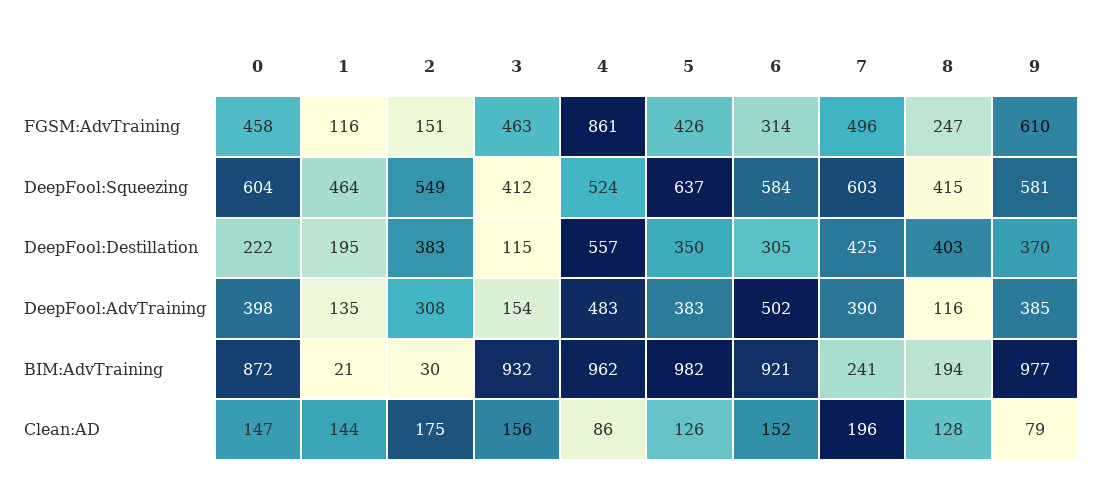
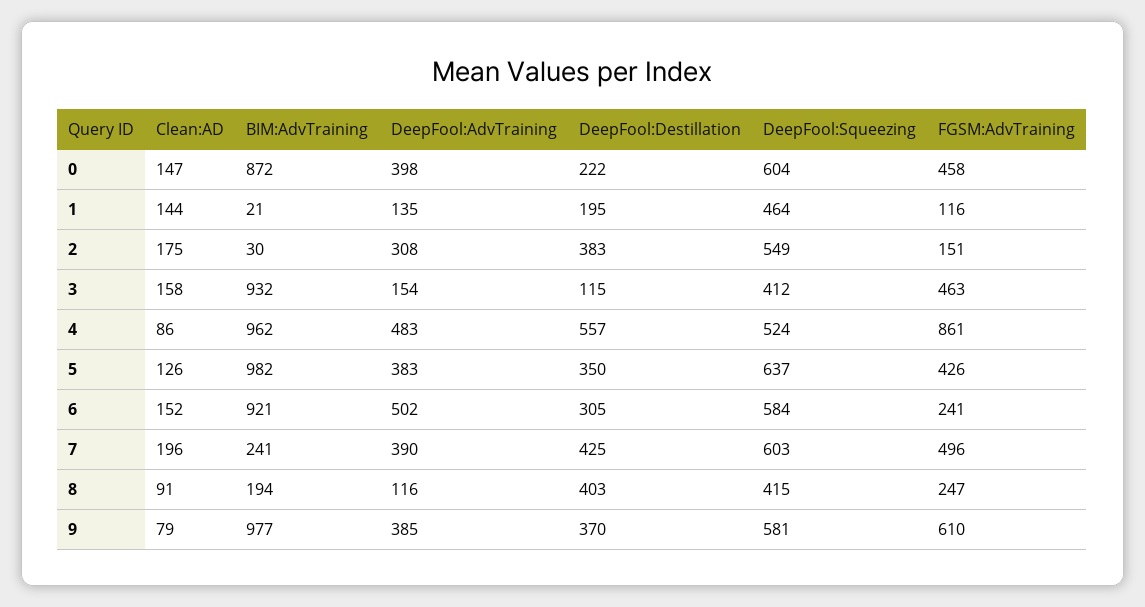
  {
    "0": {
      "FGSM:AdvTraining": 458,
      "DeepFool:Squeezing": 604,
      "DeepFool:Destillation": 222,
      "DeepFool:AdvTraining": 398,
      "BIM:AdvTraining": 872,
      "Clean:AD": 147
    },
    "1": {
      "FGSM:AdvTraining": 116,
      "DeepFool:Squeezing": 464,
      "DeepFool:Destillation": 195,
      "DeepFool:AdvTraining": 135,
      "BIM:AdvTraining": 21,
      "Clean:AD": 144
    },
    "2": {
      "FGSM:AdvTraining": 151,
      "DeepFool:Squeezing": 549,
      "DeepFool:Destillation": 383,
      "DeepFool:AdvTraining": 308,
      "BIM:AdvTraining": 30,
      "Clean:AD": 175
    },
    "3": {
      "FGSM:AdvTraining": 463,
      "DeepFool:Squeezing": 412,
      "DeepFool:Destillation": 115,
      "DeepFool:AdvTraining": 154,
      "BIM:AdvTraining": 932,
-     "Clean:AD": 156
+     "Clean:AD": 158
    },
    "4": {
      "FGSM:AdvTraining": 861,
      "DeepFool:Squeezing": 524,
      "DeepFool:Destillation": 557,
      "DeepFool:AdvTraining": 483,
      "BIM:AdvTraining": 962,
      "Clean:AD": 86
    },
    "5": {
      "FGSM:AdvTraining": 426,
      "DeepFool:Squeezing": 637,
      "DeepFool:Destillation": 350,
      "DeepFool:AdvTraining": 383,
      "BIM:AdvTraining": 982,
      "Clean:AD": 126
    },
    "6": {
-     "FGSM:AdvTraining": 314,
+     "FGSM:AdvTraining": 241,
      "DeepFool:Squeezing": 584,
      "DeepFool:Destillation": 305,
      "DeepFool:AdvTraining": 502,
      "BIM:AdvTraining": 921,
      "Clean:AD": 152
    },
    "7": {
      "FGSM:AdvTraining": 496,
      "DeepFool:Squeezing": 603,
      "DeepFool:Destillation": 425,
      "DeepFool:AdvTraining": 390,
      "BIM:AdvTraining": 241,
      "Clean:AD": 196
    },
    "8": {
      "FGSM:AdvTraining": 247,
      "DeepFool:Squeezing": 415,
      "DeepFool:Destillation": 403,
      "DeepFool:AdvTraining": 116,
      "BIM:AdvTraining": 194,
-     "Clean:AD": 128
+     "Clean:AD": 91
    },
    "9": {
      "FGSM:AdvTraining": 610,
      "DeepFool:Squeezing": 581,
      "DeepFool:Destillation": 370,
      "DeepFool:AdvTraining": 385,
      "BIM:AdvTraining": 977,
      "Clean:AD": 79
    }
  }

